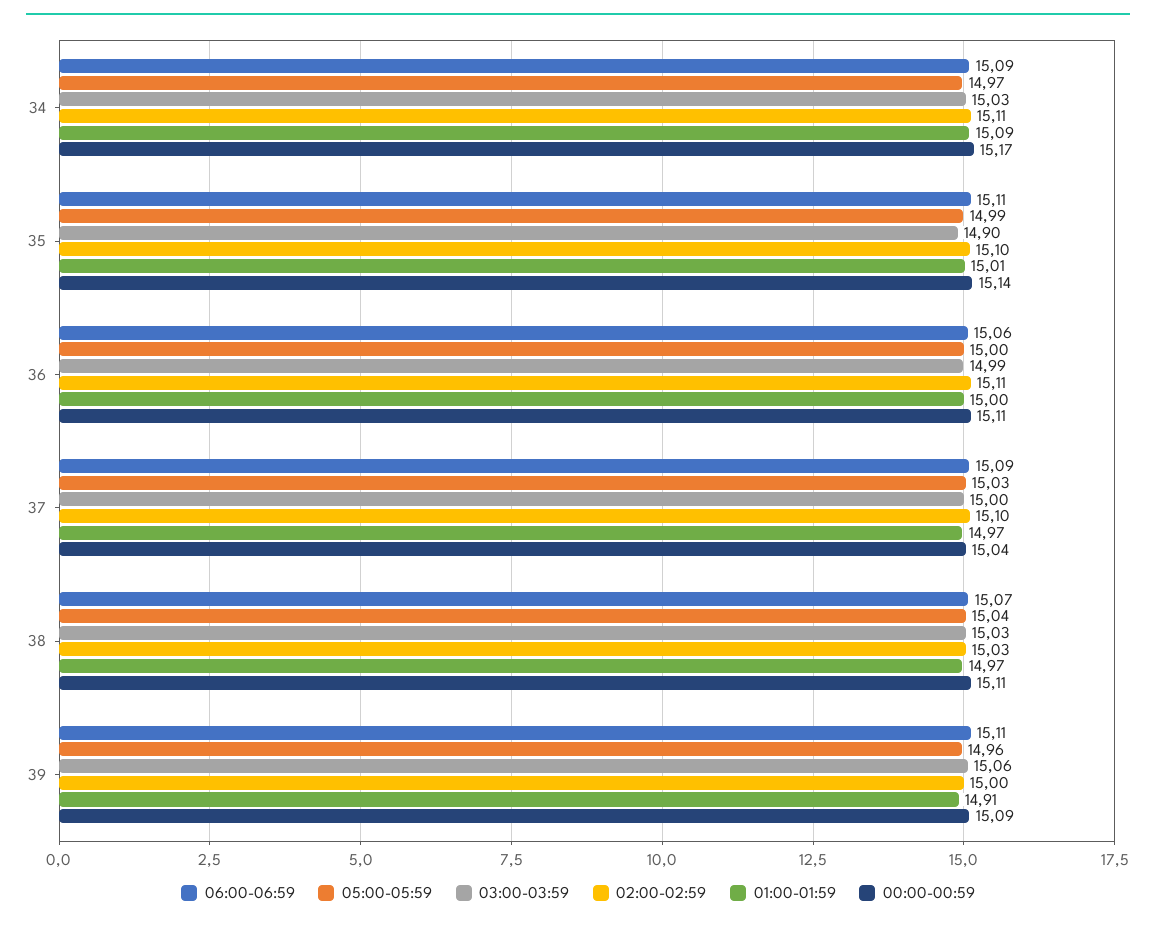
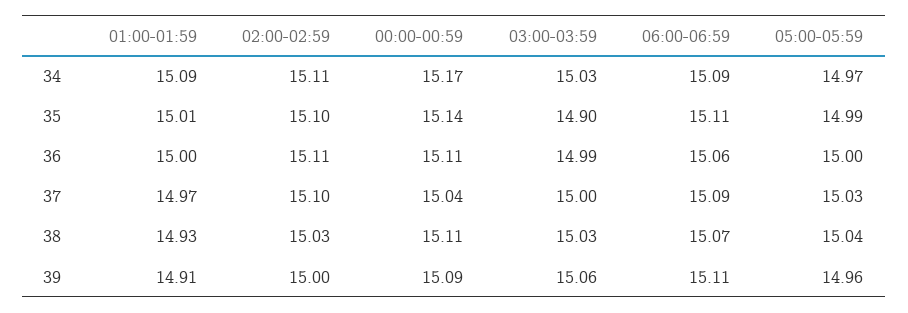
  {
    "06:00-06:59": {
      "34": 15.09,
      "35": 15.11,
      "36": 15.06,
      "37": 15.09,
      "38": 15.07,
      "39": 15.11
    },
    "05:00-05:59": {
      "34": 14.97,
      "35": 14.99,
      "36": 15,
      "37": 15.03,
      "38": 15.04,
      "39": 14.96
    },
    "03:00-03:59": {
      "34": 15.03,
      "35": 14.9,
      "36": 14.99,
      "37": 15,
      "38": 15.03,
      "39": 15.06
    },
    "02:00-02:59": {
      "34": 15.11,
      "35": 15.1,
      "36": 15.11,
      "37": 15.1,
      "38": 15.03,
      "39": 15
    },
    "01:00-01:59": {
      "34": 15.09,
      "35": 15.01,
      "36": 15,
      "37": 14.97,
-     "38": 14.97,
+     "38": 14.93,
      "39": 14.91
    },
    "00:00-00:59": {
      "34": 15.17,
      "35": 15.14,
      "36": 15.11,
      "37": 15.04,
      "38": 15.11,
      "39": 15.09
    }
  }

